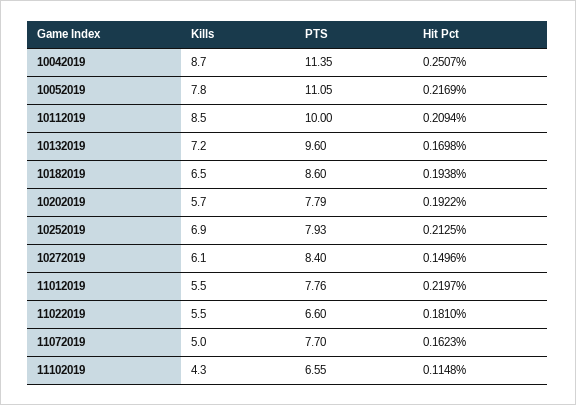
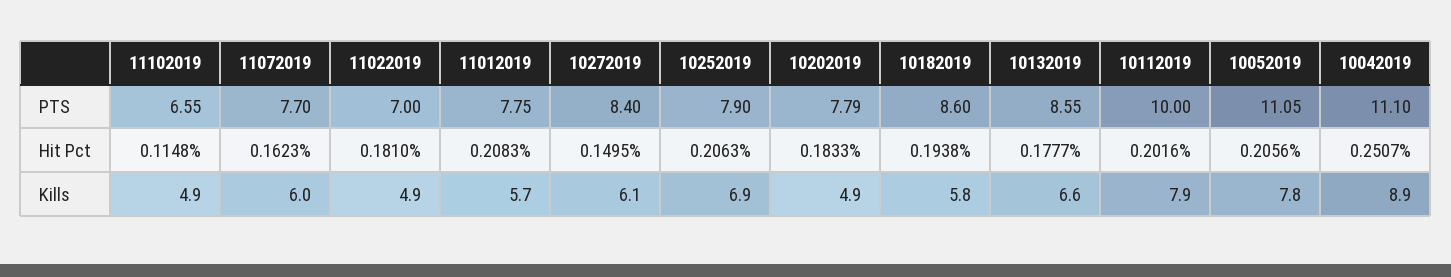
  {
    "Kills": {
-     "10042019": 8.7,
+     "10042019": 8.9,
      "10052019": 7.8,
-     "10112019": 8.5,
+     "10112019": 7.9,
-     "10132019": 7.2,
+     "10132019": 6.6,
-     "10182019": 6.5,
+     "10182019": 5.8,
-     "10202019": 5.7,
+     "10202019": 4.9,
      "10252019": 6.9,
      "10272019": 6.1,
-     "11012019": 5.5,
+     "11012019": 5.7,
-     "11022019": 5.5,
+     "11022019": 4.9,
-     "11072019": 5,
+     "11072019": 6,
-     "11102019": 4.3
+     "11102019": 4.9
    },
    "PTS": {
-     "10042019": 11.35,
+     "10042019": 11.1,
      "10052019": 11.05,
      "10112019": 10,
-     "10132019": 9.6,
+     "10132019": 8.55,
      "10182019": 8.6,
      "10202019": 7.79,
-     "10252019": 7.93,
+     "10252019": 7.9,
      "10272019": 8.4,
-     "11012019": 7.76,
+     "11012019": 7.75,
-     "11022019": 6.6,
+     "11022019": 7,
      "11072019": 7.7,
      "11102019": 6.55
    },
    "Hit Pct": {
      "10042019": 0.2507,
-     "10052019": 0.2169,
+     "10052019": 0.2056,
-     "10112019": 0.2094,
+     "10112019": 0.2016,
-     "10132019": 0.1698,
+     "10132019": 0.1777,
      "10182019": 0.1938,
-     "10202019": 0.1922,
+     "10202019": 0.1833,
-     "10252019": 0.2125,
+     "10252019": 0.2063,
-     "10272019": 0.1496,
+     "10272019": 0.1495,
-     "11012019": 0.2197,
+     "11012019": 0.2083,
      "11022019": 0.181,
      "11072019": 0.1623,
      "11102019": 0.1148
    }
  }

